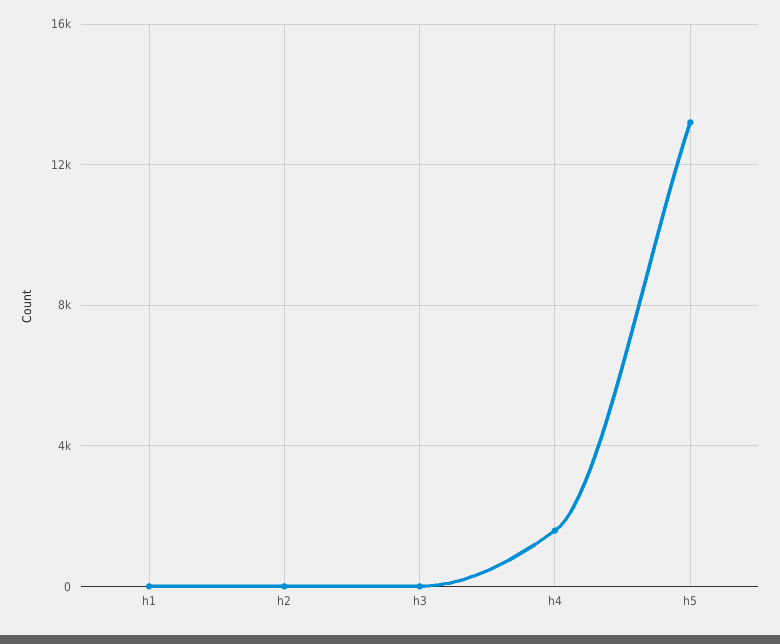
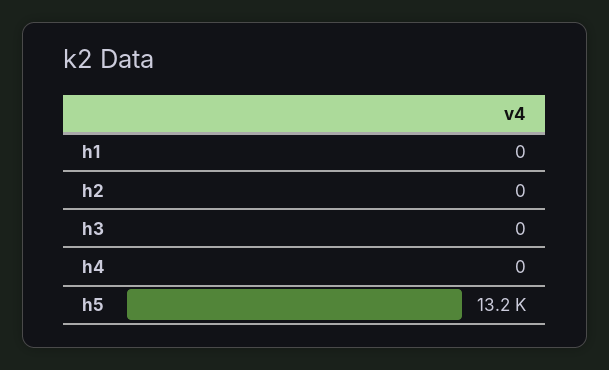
  {
    "h1": 0,
    "h2": 0,
    "h3": 0,
-   "h4": 1500,
+   "h4": 0,
    "h5": 13200
  }

